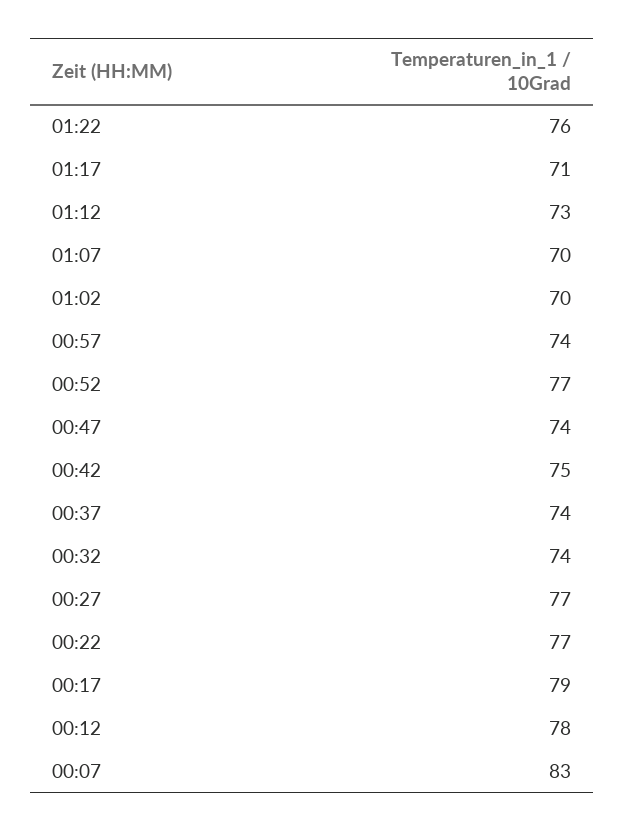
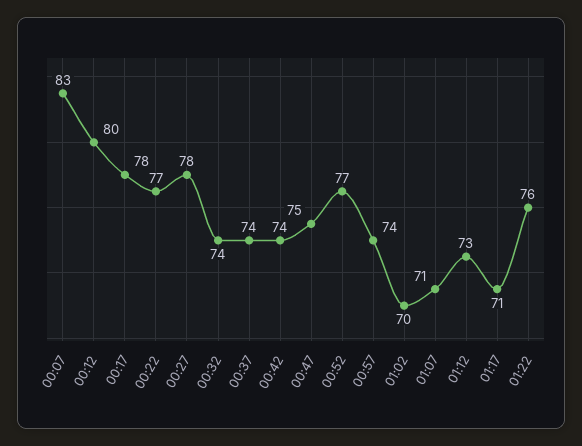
  {
    "01:22": 76,
    "01:17": 71,
    "01:12": 73,
-   "01:07": 70,
+   "01:07": 71,
    "01:02": 70,
    "00:57": 74,
    "00:52": 77,
-   "00:47": 74,
+   "00:47": 75,
-   "00:42": 75,
+   "00:42": 74,
    "00:37": 74,
    "00:32": 74,
-   "00:27": 77,
+   "00:27": 78,
    "00:22": 77,
-   "00:17": 79,
+   "00:17": 78,
-   "00:12": 78,
+   "00:12": 80,
    "00:07": 83
  }

